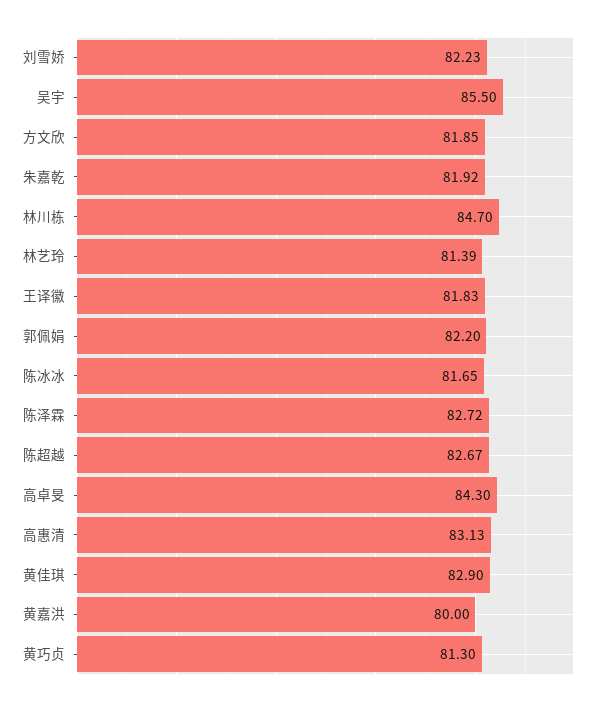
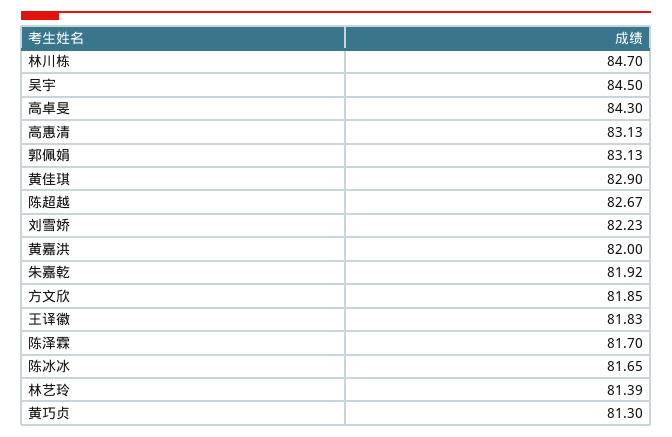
  {
    "刘雪娇": 82.23,
-   "吴宇": 85.5,
+   "吴宇": 84.5,
    "方文欣": 81.85,
    "朱嘉乾": 81.92,
    "林川栋": 84.7,
    "林艺玲": 81.39,
    "王译徽": 81.83,
-   "郭佩娟": 82.2,
+   "郭佩娟": 83.13,
    "陈冰冰": 81.65,
-   "陈泽霖": 82.72,
+   "陈泽霖": 81.7,
    "陈超越": 82.67,
    "高卓旻": 84.3,
    "高惠清": 83.13,
    "黄佳琪": 82.9,
-   "黄嘉洪": 80,
+   "黄嘉洪": 82,
    "黄巧贞": 81.3
  }

